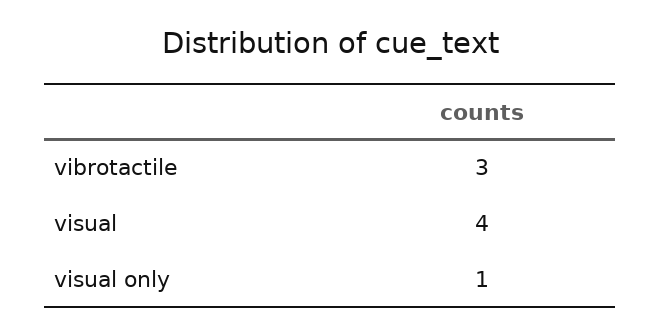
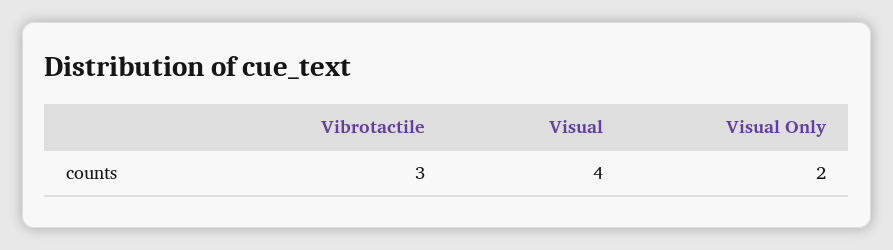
  {
    "vibrotactile": 3,
    "visual": 4,
-   "visual only": 1
+   "visual only": 2
  }

